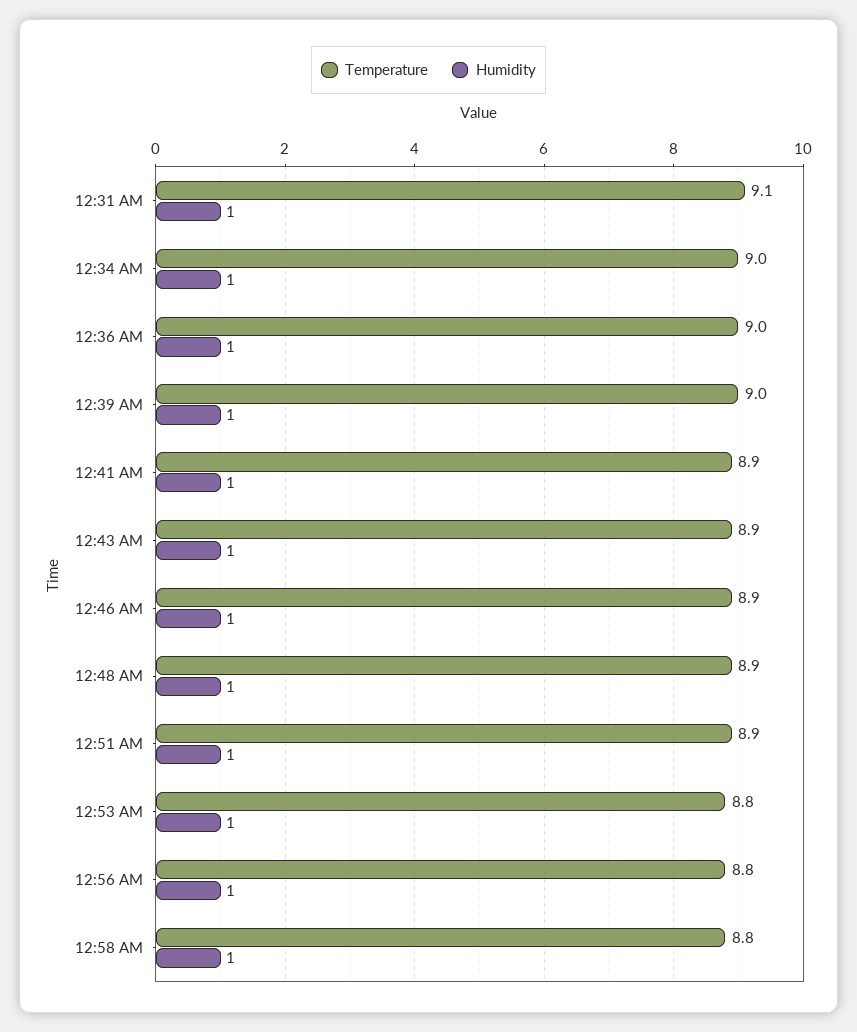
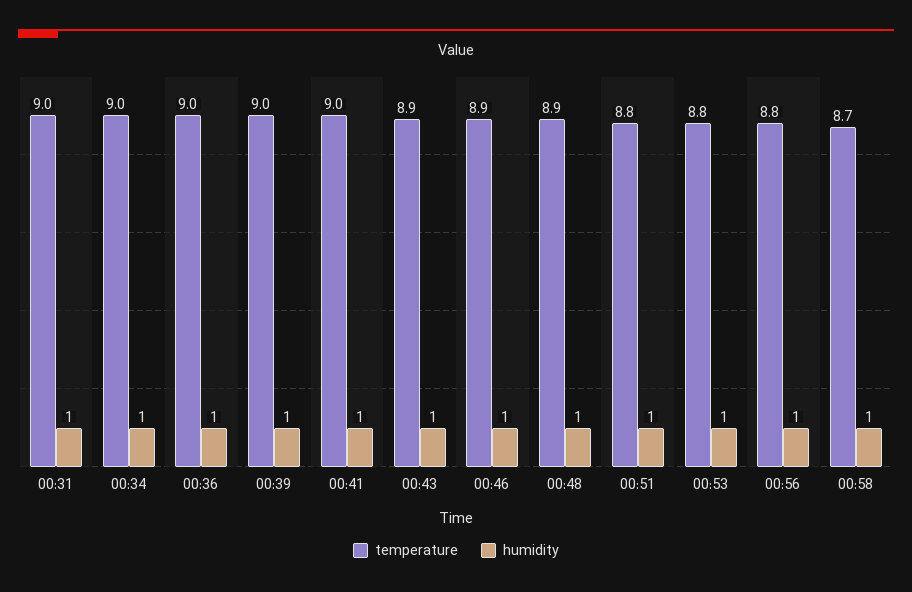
  {
    "Temperature": {
-     "12:31 AM": 9.1,
+     "12:31 AM": 9,
      "12:34 AM": 9,
      "12:36 AM": 9,
      "12:39 AM": 9,
-     "12:41 AM": 8.9,
+     "12:41 AM": 9,
      "12:43 AM": 8.9,
      "12:46 AM": 8.9,
      "12:48 AM": 8.9,
-     "12:51 AM": 8.9,
+     "12:51 AM": 8.8,
      "12:53 AM": 8.8,
      "12:56 AM": 8.8,
-     "12:58 AM": 8.8
+     "12:58 AM": 8.7
    },
    "Humidity": {
      "12:31 AM": 1,
      "12:34 AM": 1,
      "12:36 AM": 1,
      "12:39 AM": 1,
      "12:41 AM": 1,
      "12:43 AM": 1,
      "12:46 AM": 1,
      "12:48 AM": 1,
      "12:51 AM": 1,
      "12:53 AM": 1,
      "12:56 AM": 1,
      "12:58 AM": 1
    }
  }

